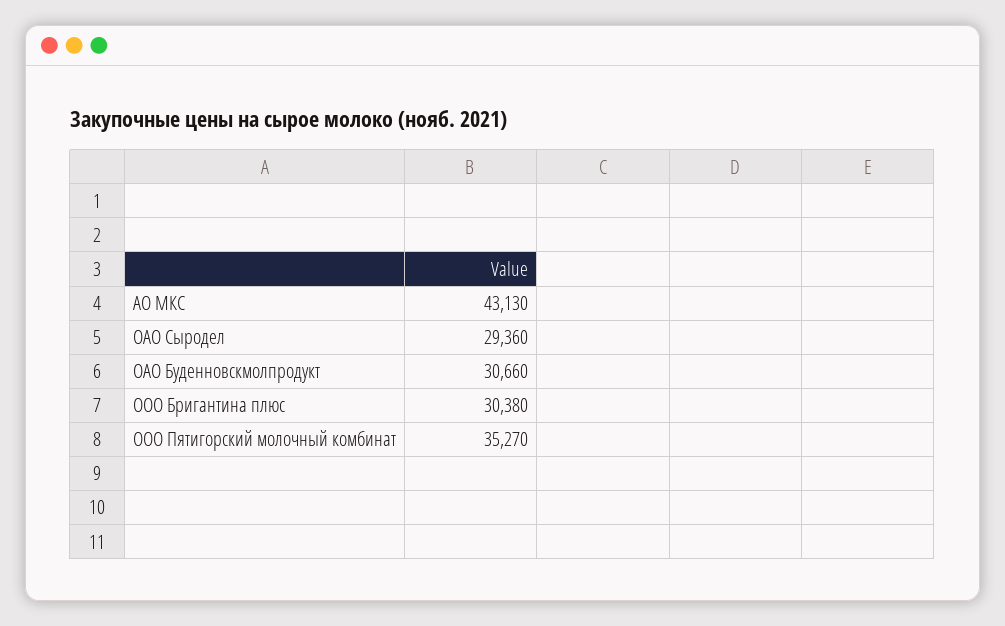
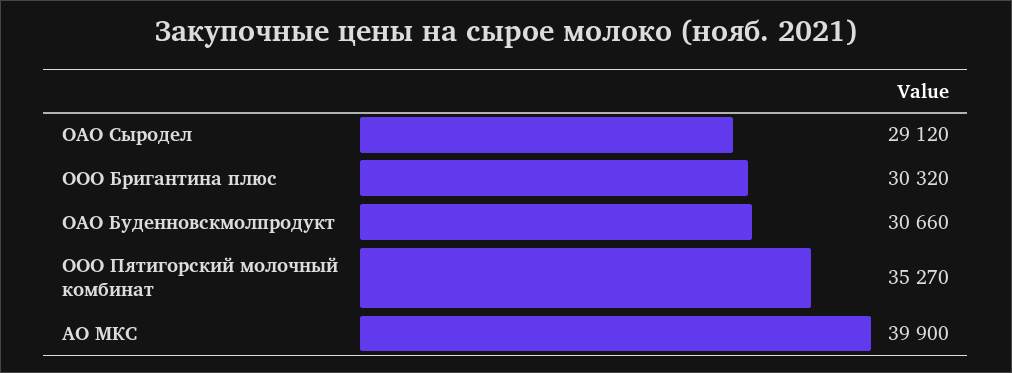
  {
-   "АО МКС": 43130,
+   "АО МКС": 39900,
-   "ОАО Сыродел": 29360,
+   "ОАО Сыродел": 29120,
    "ОАО Буденновскмолпродукт": 30660,
-   "ООО Бригантина плюс": 30380,
+   "ООО Бригантина плюс": 30320,
    "ООО Пятигорский молочный комбинат": 35270
  }

